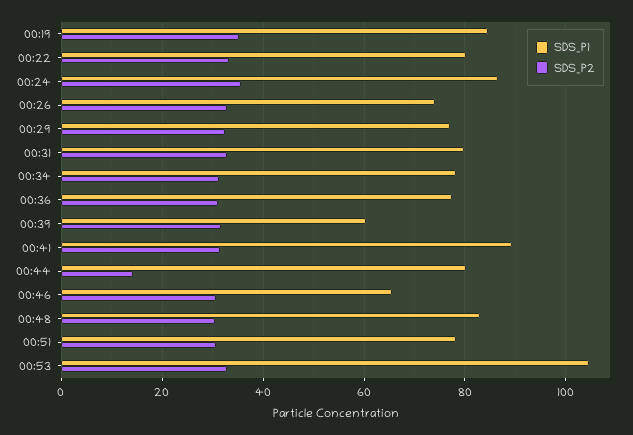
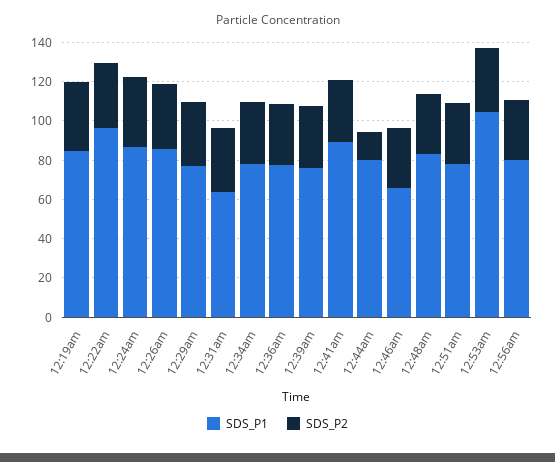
  {
    "SDS_P1": {
      "00:19": 84,
-     "00:22": 80,
+     "00:22": 95,
      "00:24": 86,
-     "00:26": 74,
+     "00:26": 85,
      "00:29": 76,
-     "00:31": 80,
+     "00:31": 65,
      "00:34": 78,
      "00:36": 78,
-     "00:39": 60,
+     "00:39": 75,
      "00:41": 90,
      "00:44": 80,
      "00:46": 66,
      "00:48": 84,
      "00:51": 78,
-     "00:53": 104
+     "00:53": 104,
+     "12:56am": 80
    },
    "SDS_P2": {
      "00:19": 36,
      "00:22": 34,
      "00:24": 36,
      "00:26": 32,
      "00:29": 32,
      "00:31": 32,
      "00:34": 32,
      "00:36": 32,
      "00:39": 32,
      "00:41": 32,
      "00:44": 14,
      "00:46": 30,
      "00:48": 30,
      "00:51": 30,
-     "00:53": 32
+     "00:53": 32,
+     "12:56am": 30
    }
  }

